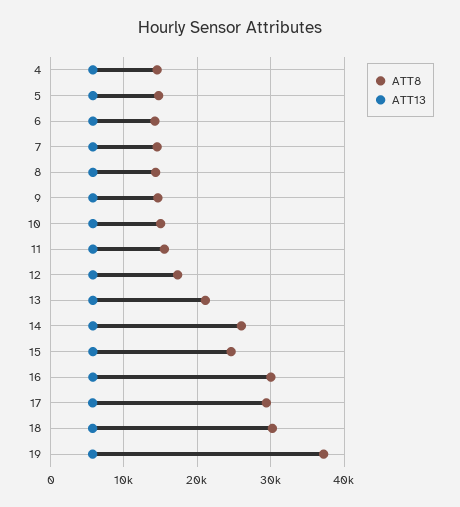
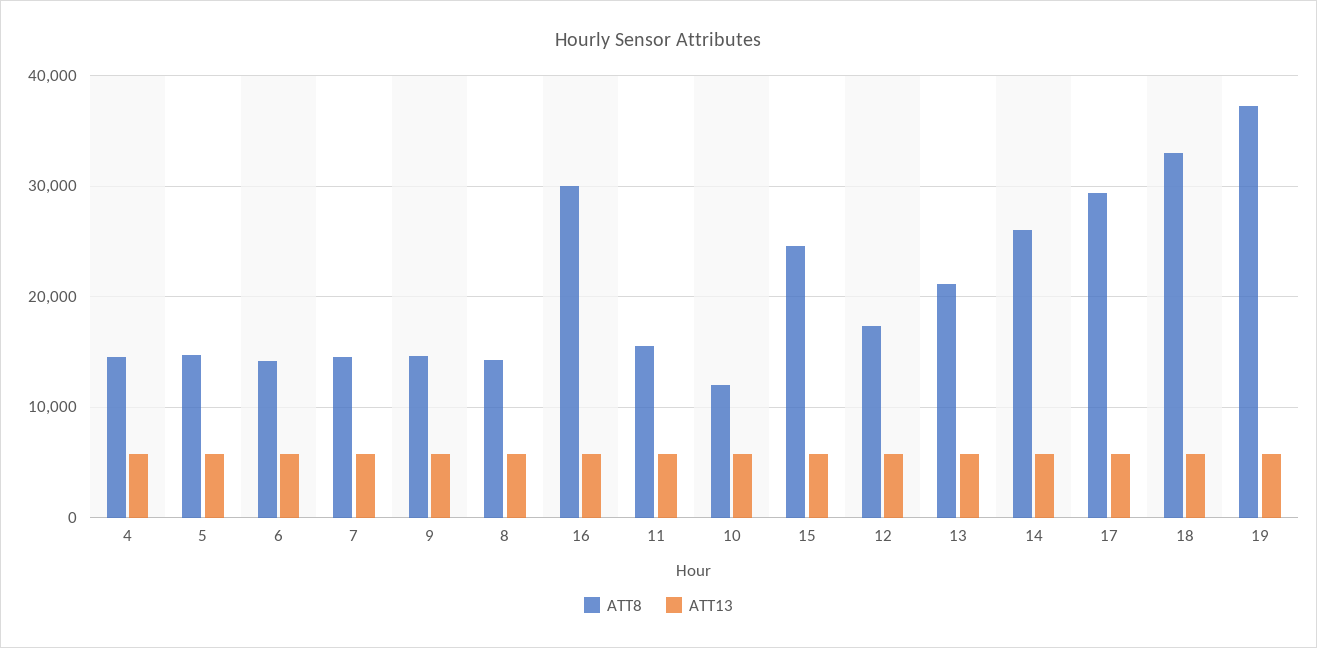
  {
    "ATT8": {
      "4": 15000,
      "5": 15000,
      "6": 14000,
      "7": 15000,
      "8": 14000,
      "9": 15000,
-     "10": 15000,
+     "10": 12000,
      "11": 16000,
      "12": 17000,
      "13": 21000,
      "14": 26000,
      "15": 25000,
      "16": 30000,
      "17": 29000,
-     "18": 30000,
+     "18": 33000,
      "19": 37000
    },
    "ATT13": {
      "4": 6000,
      "5": 6000,
      "6": 6000,
      "7": 6000,
      "8": 6000,
      "9": 6000,
      "10": 6000,
      "11": 6000,
      "12": 6000,
      "13": 6000,
      "14": 6000,
      "15": 6000,
      "16": 6000,
      "17": 6000,
      "18": 6000,
      "19": 6000
    }
  }

